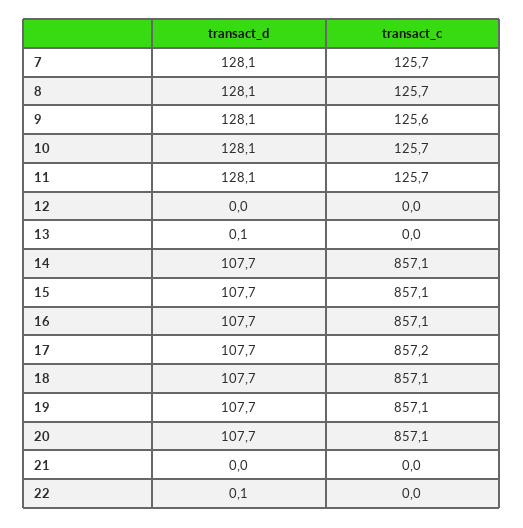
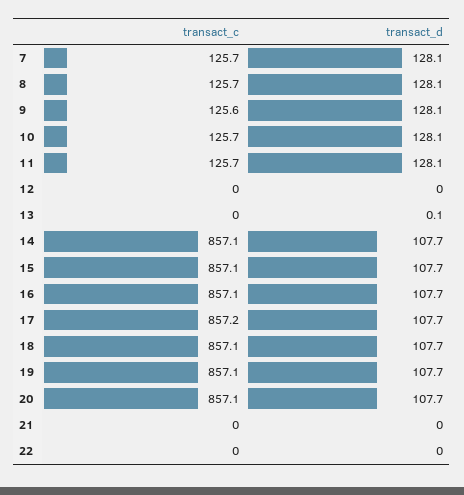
  {
    "transact_d": {
      "7": 128.1,
      "8": 128.1,
      "9": 128.1,
      "10": 128.1,
      "11": 128.1,
      "12": 0,
      "13": 0.1,
      "14": 107.7,
      "15": 107.7,
      "16": 107.7,
      "17": 107.7,
      "18": 107.7,
      "19": 107.7,
      "20": 107.7,
      "21": 0,
-     "22": 0.1
+     "22": 0
    },
    "transact_c": {
      "7": 125.7,
      "8": 125.7,
      "9": 125.6,
      "10": 125.7,
      "11": 125.7,
      "12": 0,
      "13": 0,
      "14": 857.1,
      "15": 857.1,
      "16": 857.1,
      "17": 857.2,
      "18": 857.1,
      "19": 857.1,
      "20": 857.1,
      "21": 0,
      "22": 0
    }
  }

